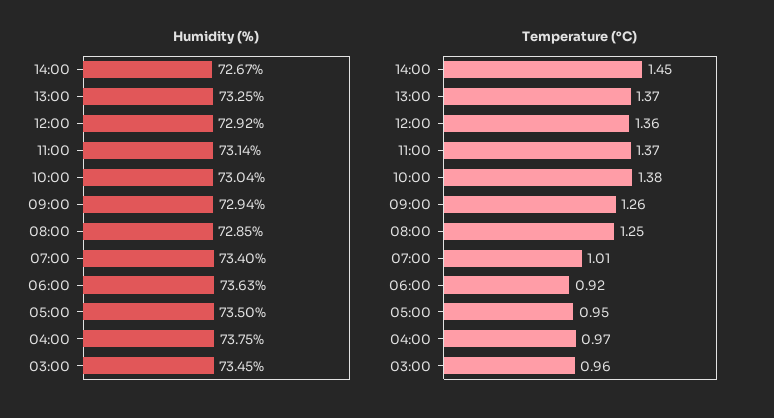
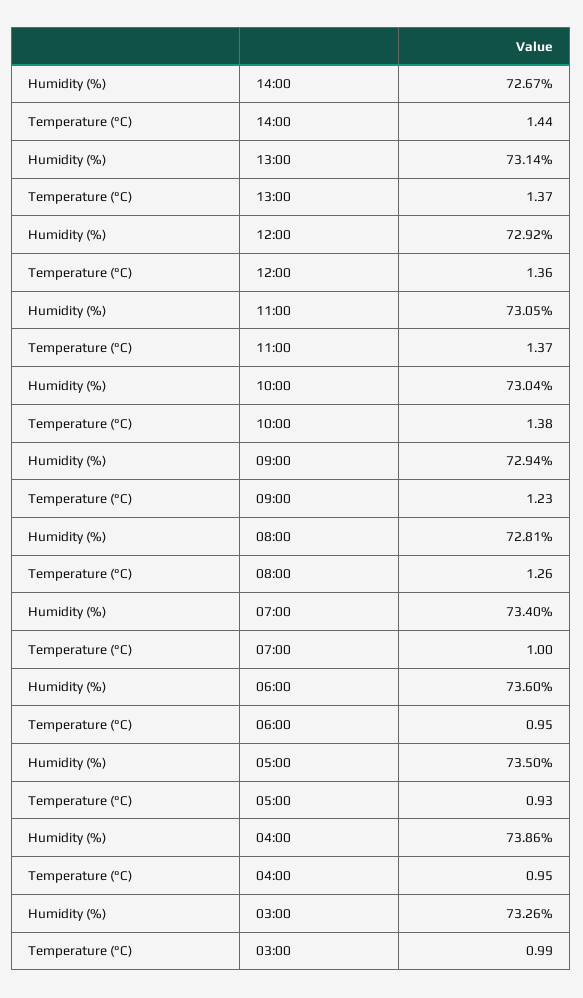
  {
    "Humidity (%)": {
      "14:00": 72.67,
-     "13:00": 73.25,
+     "13:00": 73.14,
      "12:00": 72.92,
-     "11:00": 73.14,
+     "11:00": 73.05,
      "10:00": 73.04,
      "09:00": 72.94,
-     "08:00": 72.85,
+     "08:00": 72.81,
      "07:00": 73.4,
-     "06:00": 73.63,
+     "06:00": 73.6,
      "05:00": 73.5,
-     "04:00": 73.75,
+     "04:00": 73.86,
-     "03:00": 73.45
+     "03:00": 73.26
    },
    "Temperature (°C)": {
-     "14:00": 1.45,
+     "14:00": 1.44,
      "13:00": 1.37,
      "12:00": 1.36,
      "11:00": 1.37,
      "10:00": 1.38,
-     "09:00": 1.26,
+     "09:00": 1.23,
-     "08:00": 1.25,
+     "08:00": 1.26,
-     "07:00": 1.01,
+     "07:00": 1,
-     "06:00": 0.92,
+     "06:00": 0.95,
-     "05:00": 0.95,
+     "05:00": 0.93,
-     "04:00": 0.97,
+     "04:00": 0.95,
-     "03:00": 0.96
+     "03:00": 0.99
    }
  }

